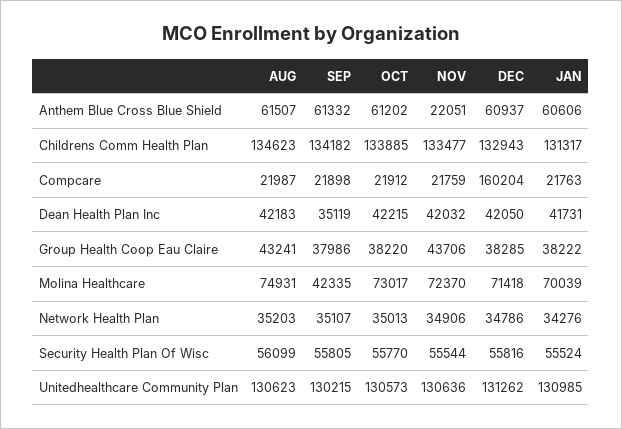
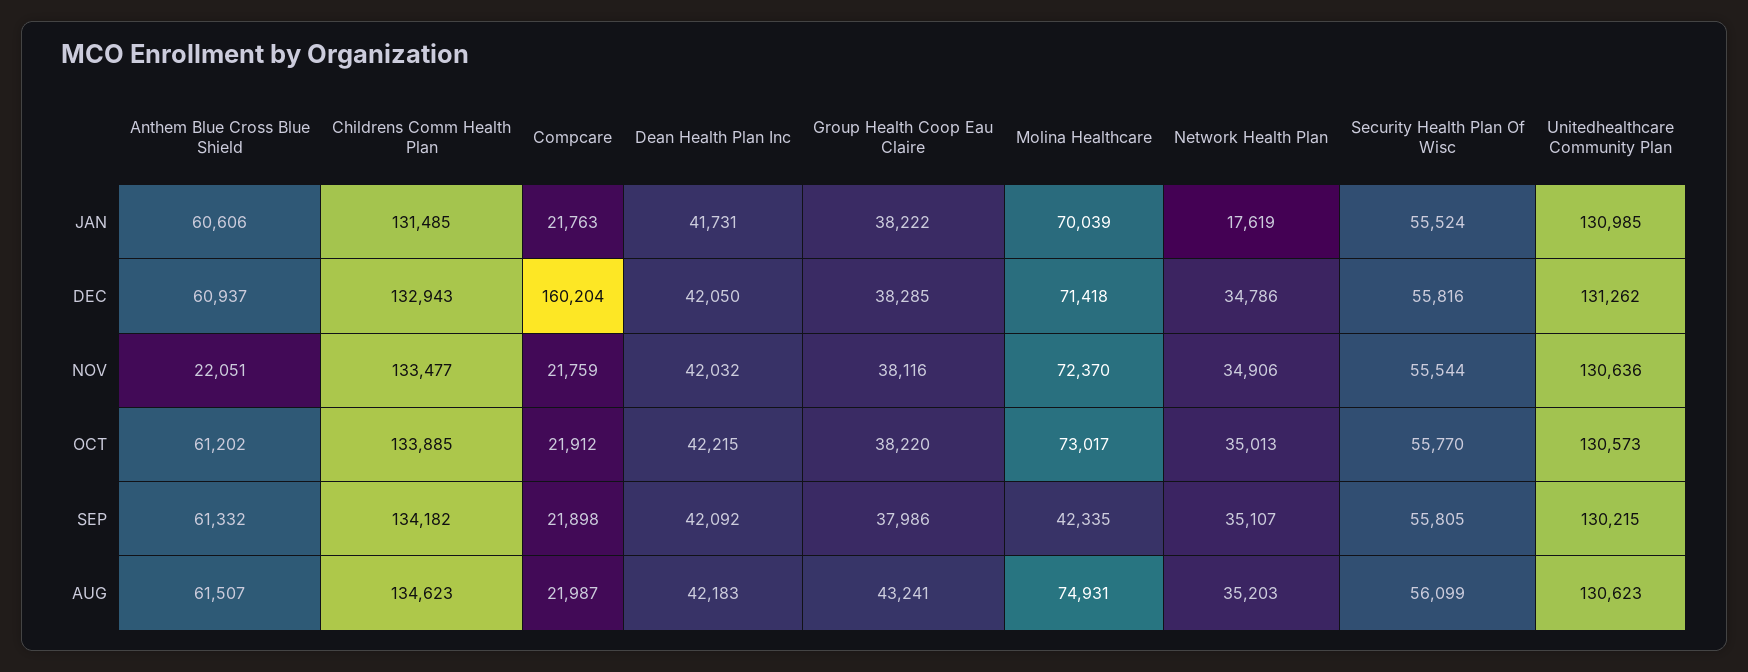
  {
    "AUG": {
      "Anthem Blue Cross Blue Shield": 61507,
      "Childrens Comm Health Plan": 134623,
      "Compcare": 21987,
      "Dean Health Plan Inc": 42183,
      "Group Health Coop Eau Claire": 43241,
      "Molina Healthcare": 74931,
      "Network Health Plan": 35203,
      "Security Health Plan Of Wisc": 56099,
      "Unitedhealthcare Community Plan": 130623
    },
    "SEP": {
      "Anthem Blue Cross Blue Shield": 61332,
      "Childrens Comm Health Plan": 134182,
      "Compcare": 21898,
-     "Dean Health Plan Inc": 35119,
+     "Dean Health Plan Inc": 42092,
      "Group Health Coop Eau Claire": 37986,
      "Molina Healthcare": 42335,
      "Network Health Plan": 35107,
      "Security Health Plan Of Wisc": 55805,
      "Unitedhealthcare Community Plan": 130215
    },
    "OCT": {
      "Anthem Blue Cross Blue Shield": 61202,
      "Childrens Comm Health Plan": 133885,
      "Compcare": 21912,
      "Dean Health Plan Inc": 42215,
      "Group Health Coop Eau Claire": 38220,
      "Molina Healthcare": 73017,
      "Network Health Plan": 35013,
      "Security Health Plan Of Wisc": 55770,
      "Unitedhealthcare Community Plan": 130573
    },
    "NOV": {
      "Anthem Blue Cross Blue Shield": 22051,
      "Childrens Comm Health Plan": 133477,
      "Compcare": 21759,
      "Dean Health Plan Inc": 42032,
-     "Group Health Coop Eau Claire": 43706,
+     "Group Health Coop Eau Claire": 38116,
      "Molina Healthcare": 72370,
      "Network Health Plan": 34906,
      "Security Health Plan Of Wisc": 55544,
      "Unitedhealthcare Community Plan": 130636
    },
    "DEC": {
      "Anthem Blue Cross Blue Shield": 60937,
      "Childrens Comm Health Plan": 132943,
      "Compcare": 160204,
      "Dean Health Plan Inc": 42050,
      "Group Health Coop Eau Claire": 38285,
      "Molina Healthcare": 71418,
      "Network Health Plan": 34786,
      "Security Health Plan Of Wisc": 55816,
      "Unitedhealthcare Community Plan": 131262
    },
    "JAN": {
      "Anthem Blue Cross Blue Shield": 60606,
-     "Childrens Comm Health Plan": 131317,
+     "Childrens Comm Health Plan": 131485,
      "Compcare": 21763,
      "Dean Health Plan Inc": 41731,
      "Group Health Coop Eau Claire": 38222,
      "Molina Healthcare": 70039,
-     "Network Health Plan": 34276,
+     "Network Health Plan": 17619,
      "Security Health Plan Of Wisc": 55524,
      "Unitedhealthcare Community Plan": 130985
    }
  }

